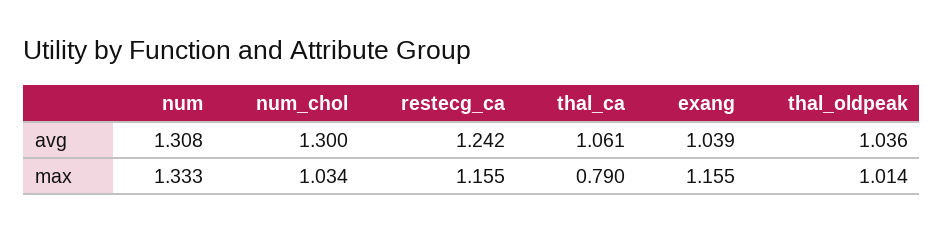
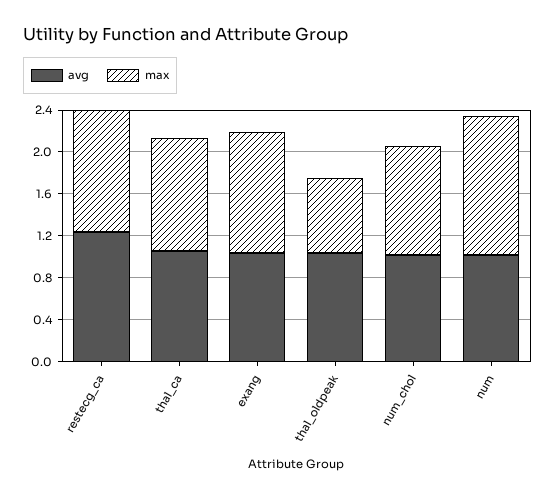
  {
    "avg": {
-     "num": 1.308,
+     "num": 1,
-     "num_chol": 1.3,
+     "num_chol": 1,
      "restecg_ca": 1.242,
      "thal_ca": 1.061,
      "exang": 1.039,
      "thal_oldpeak": 1.036
    },
    "max": {
      "num": 1.333,
      "num_chol": 1.034,
      "restecg_ca": 1.155,
-     "thal_ca": 0.79,
+     "thal_ca": 1.1,
      "exang": 1.155,
-     "thal_oldpeak": 1.014
+     "thal_oldpeak": 0.7
    }
  }

